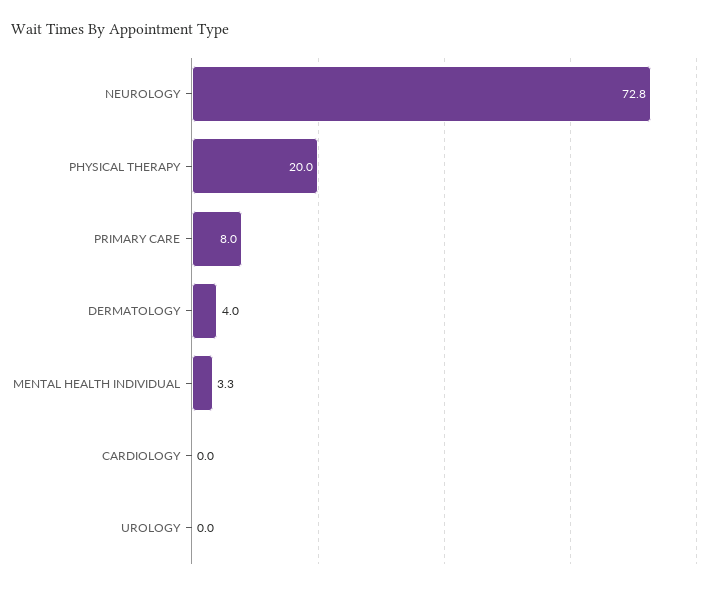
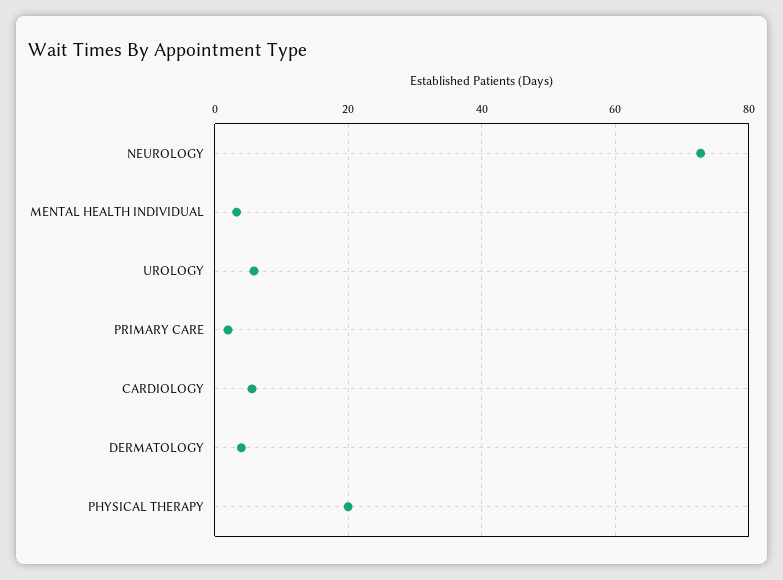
  {
    "NEUROLOGY": 72.8,
    "PHYSICAL THERAPY": 20,
-   "PRIMARY CARE": 8,
+   "PRIMARY CARE": 2,
    "DERMATOLOGY": 4,
    "MENTAL HEALTH INDIVIDUAL": 3.3,
-   "CARDIOLOGY": 0,
+   "CARDIOLOGY": 6,
-   "UROLOGY": 0
+   "UROLOGY": 6
  }

